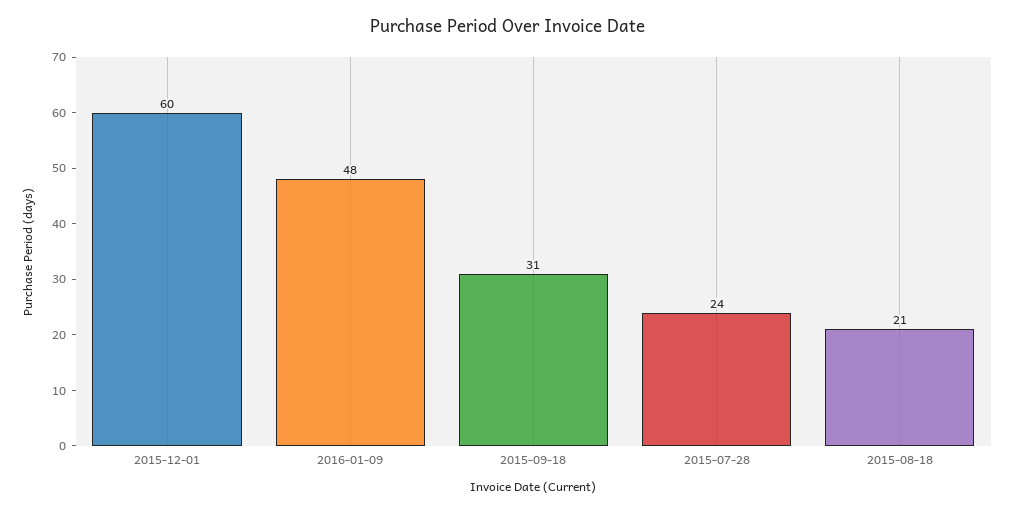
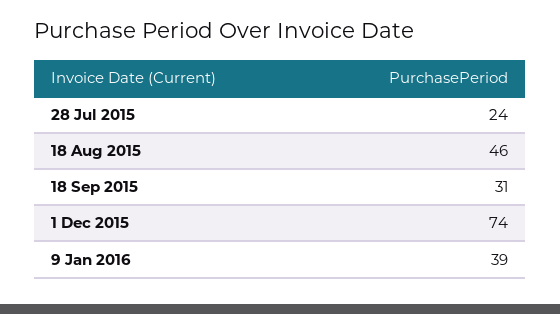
  {
-   "2015-12-01": 60,
+   "2015-12-01": 74,
-   "2016-01-09": 48,
+   "2016-01-09": 39,
    "2015-09-18": 31,
    "2015-07-28": 24,
-   "2015-08-18": 21
+   "2015-08-18": 46
  }

